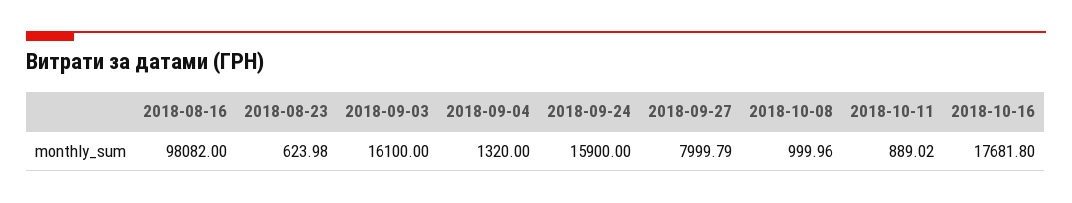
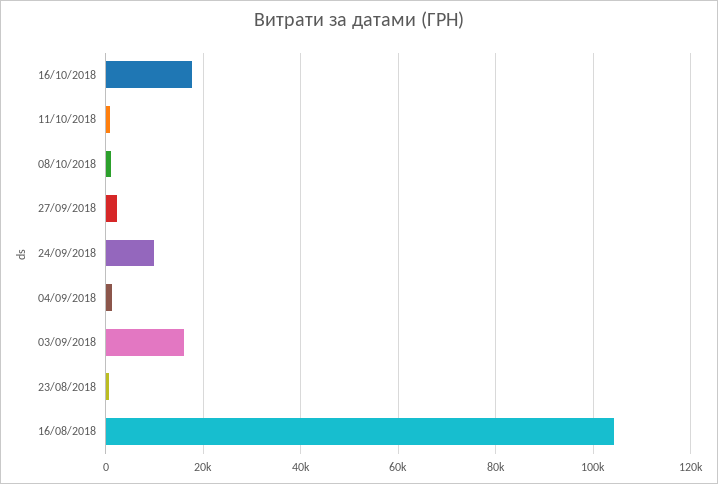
  {
-   "2018-08-16": 98082,
+   "2018-08-16": 104000,
    "2018-08-23": 623.98,
    "2018-09-03": 16100,
    "2018-09-04": 1320,
-   "2018-09-24": 15900,
+   "2018-09-24": 10000,
-   "2018-09-27": 7999.79,
+   "2018-09-27": 2000,
    "2018-10-08": 999.96,
    "2018-10-11": 889.02,
    "2018-10-16": 17681.8
  }

